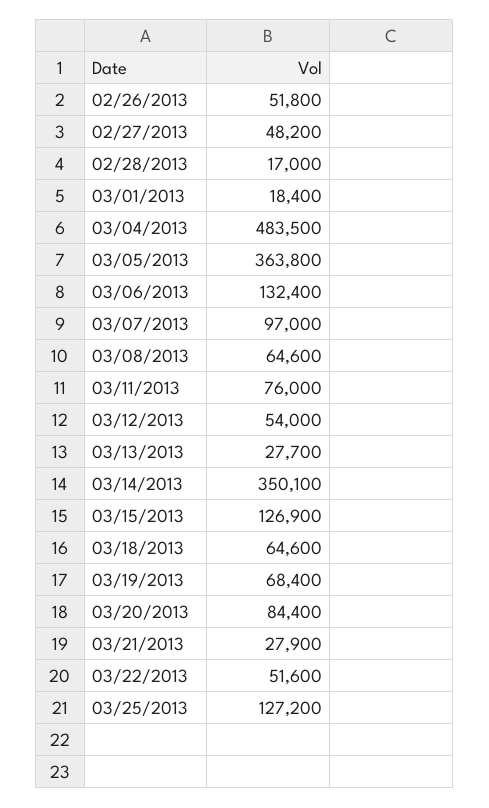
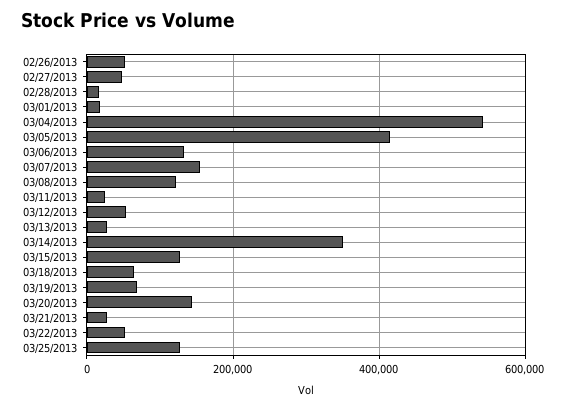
  {
    "02/26/2013": 51800,
    "02/27/2013": 48200,
    "02/28/2013": 17000,
    "03/01/2013": 18400,
-   "03/04/2013": 483500,
+   "03/04/2013": 540000,
-   "03/05/2013": 363800,
+   "03/05/2013": 420000,
    "03/06/2013": 132400,
-   "03/07/2013": 97000,
+   "03/07/2013": 160000,
-   "03/08/2013": 64600,
+   "03/08/2013": 120000,
-   "03/11/2013": 76000,
+   "03/11/2013": 20000,
    "03/12/2013": 54000,
    "03/13/2013": 27700,
    "03/14/2013": 350100,
    "03/15/2013": 126900,
    "03/18/2013": 64600,
    "03/19/2013": 68400,
-   "03/20/2013": 84400,
+   "03/20/2013": 140000,
    "03/21/2013": 27900,
    "03/22/2013": 51600,
    "03/25/2013": 127200
  }

